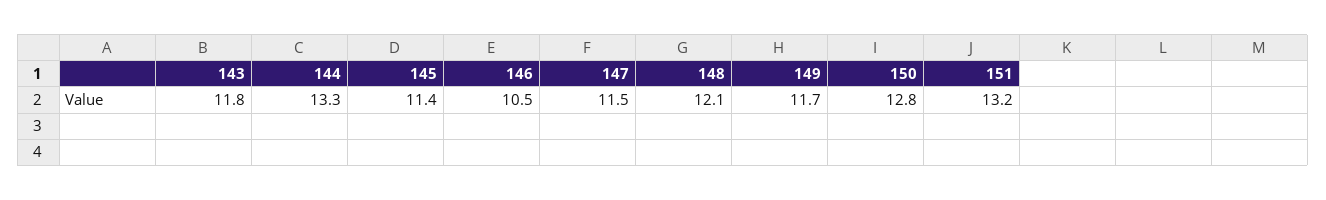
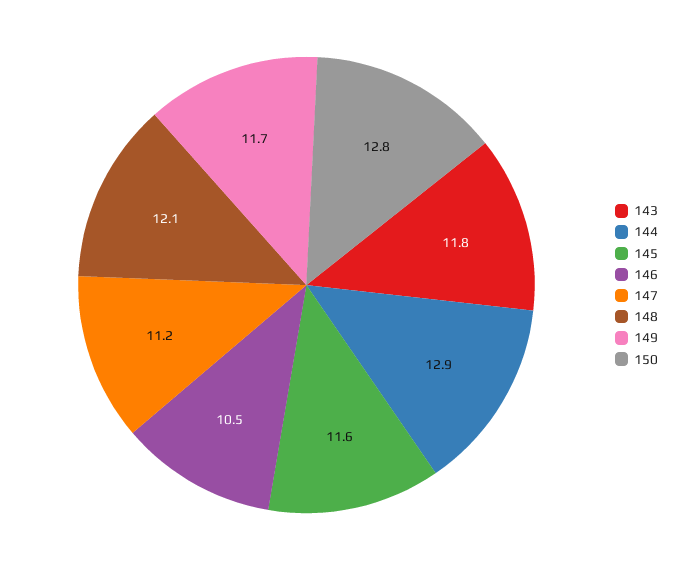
  {
    "143": 11.8,
-   "144": 13.3,
+   "144": 12.9,
-   "145": 11.4,
+   "145": 11.6,
    "146": 10.5,
-   "147": 11.5,
+   "147": 11.2,
    "148": 12.1,
    "149": 11.7,
-   "150": 12.8,
+   "150": 12.8
-   "151": 13.2
  }

